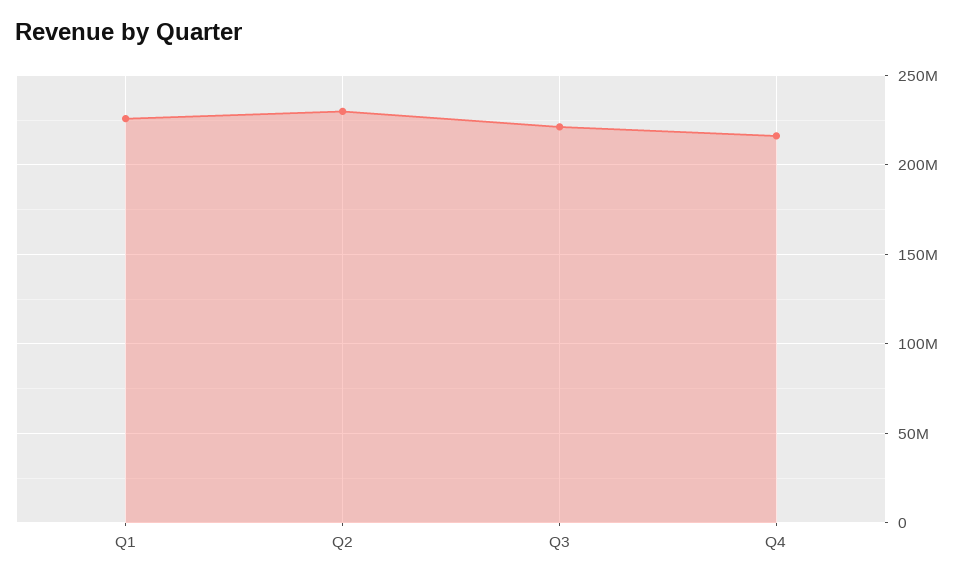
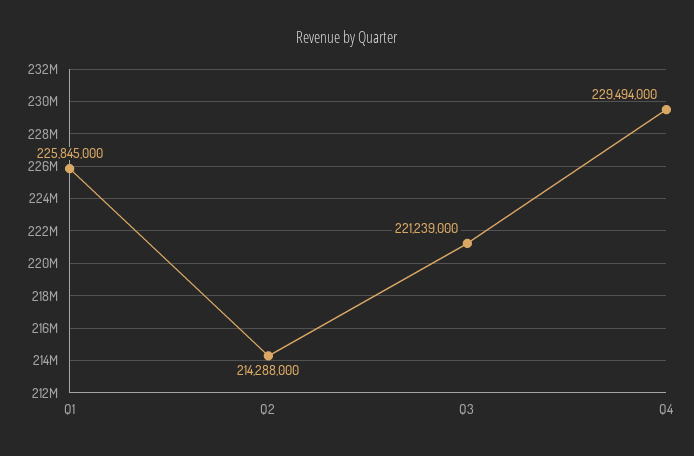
  {
    "Q1": 225845000,
-   "Q2": 230000000,
+   "Q2": 214288000,
    "Q3": 221239000,
-   "Q4": 215000000
+   "Q4": 229494000
  }

